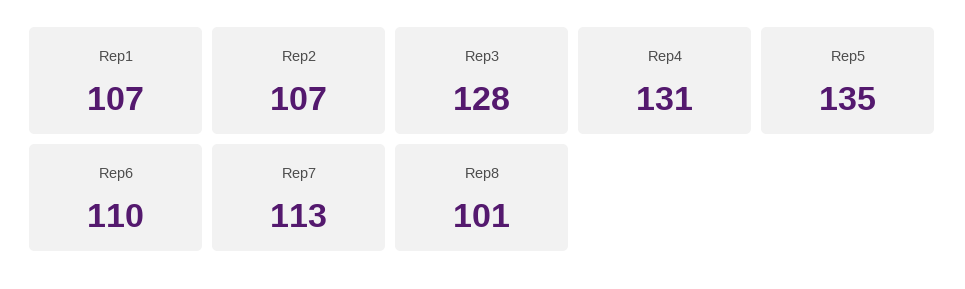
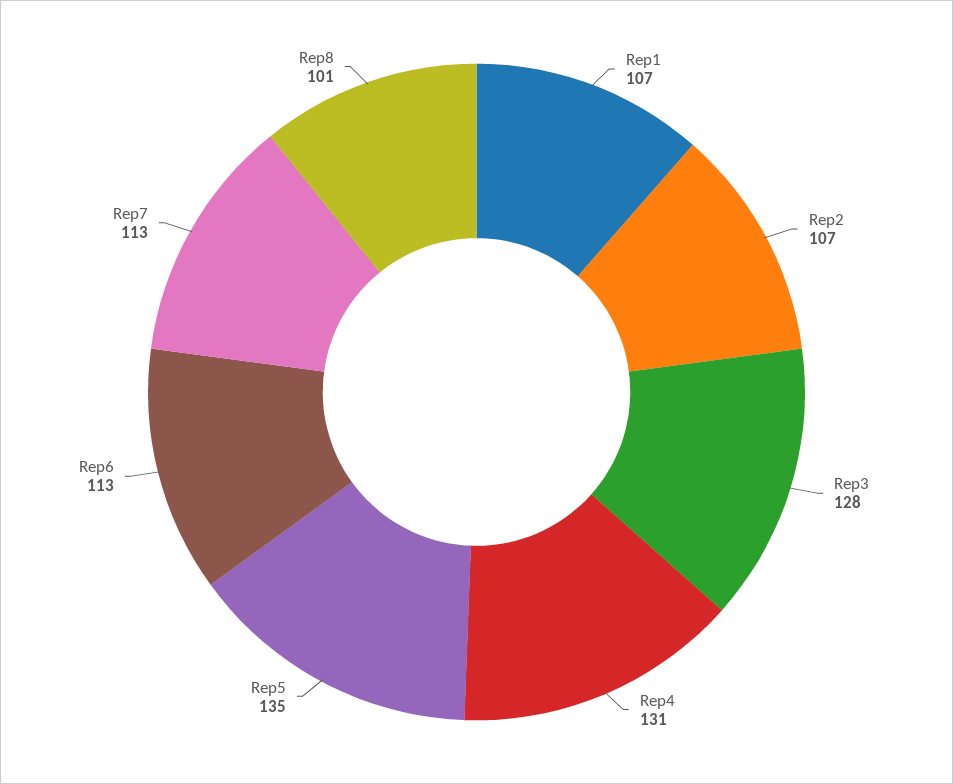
  {
    "Rep1": 107,
    "Rep2": 107,
    "Rep3": 128,
    "Rep4": 131,
    "Rep5": 135,
-   "Rep6": 110,
+   "Rep6": 113,
    "Rep7": 113,
    "Rep8": 101
  }

